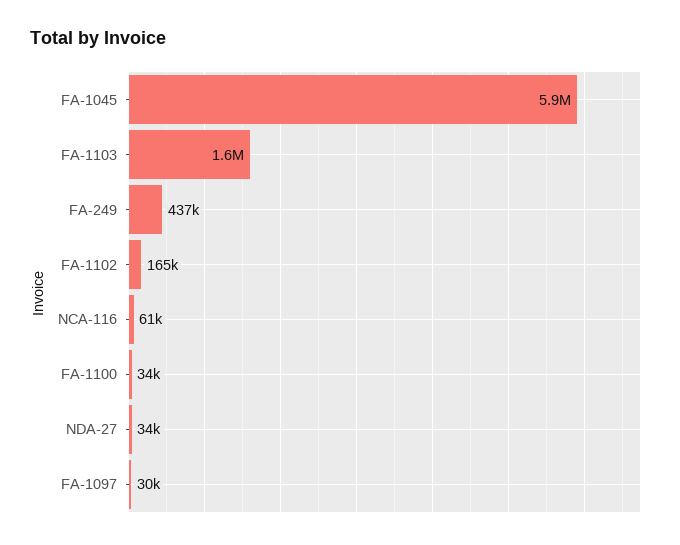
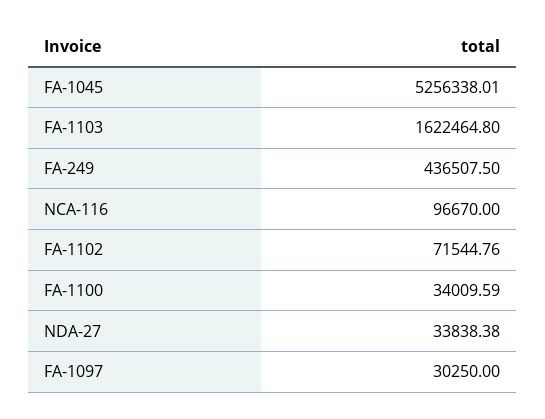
  {
-   "FA-1045": 5900000,
+   "FA-1045": 5256338.01,
    "FA-1103": 1622464.8,
    "FA-249": 436507.5,
-   "FA-1102": 165000,
+   "FA-1102": 71544.76,
-   "NCA-116": 61000,
+   "NCA-116": 96670,
    "FA-1100": 34009.59,
    "NDA-27": 33838.38,
    "FA-1097": 30250
  }

